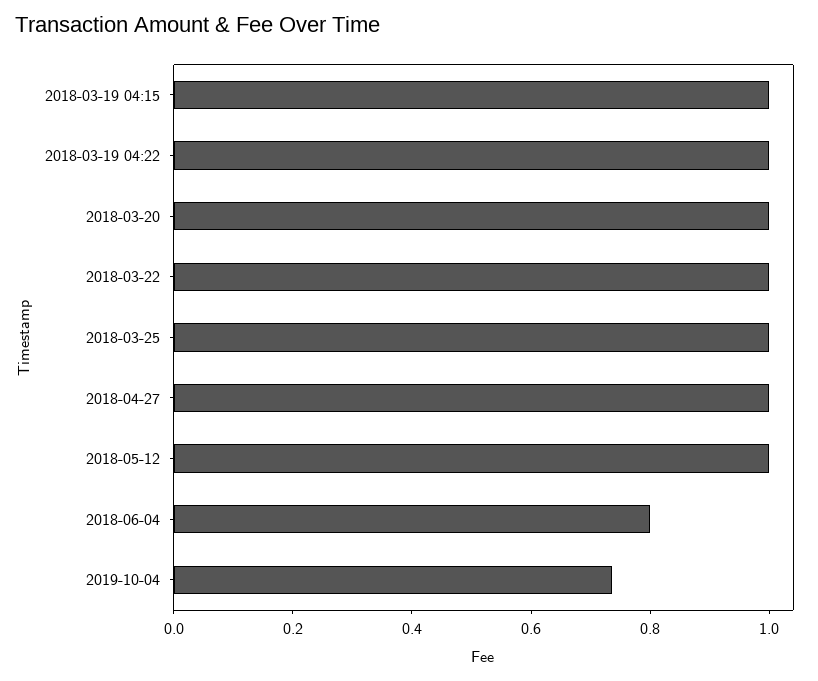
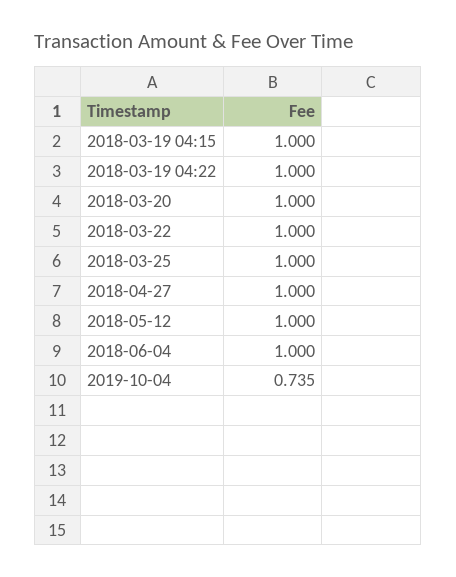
  {
    "2018-03-19 04:15": 1,
    "2018-03-19 04:22": 1,
    "2018-03-20": 1,
    "2018-03-22": 1,
    "2018-03-25": 1,
    "2018-04-27": 1,
    "2018-05-12": 1,
-   "2018-06-04": 0.8,
+   "2018-06-04": 1,
    "2019-10-04": 0.735
  }

